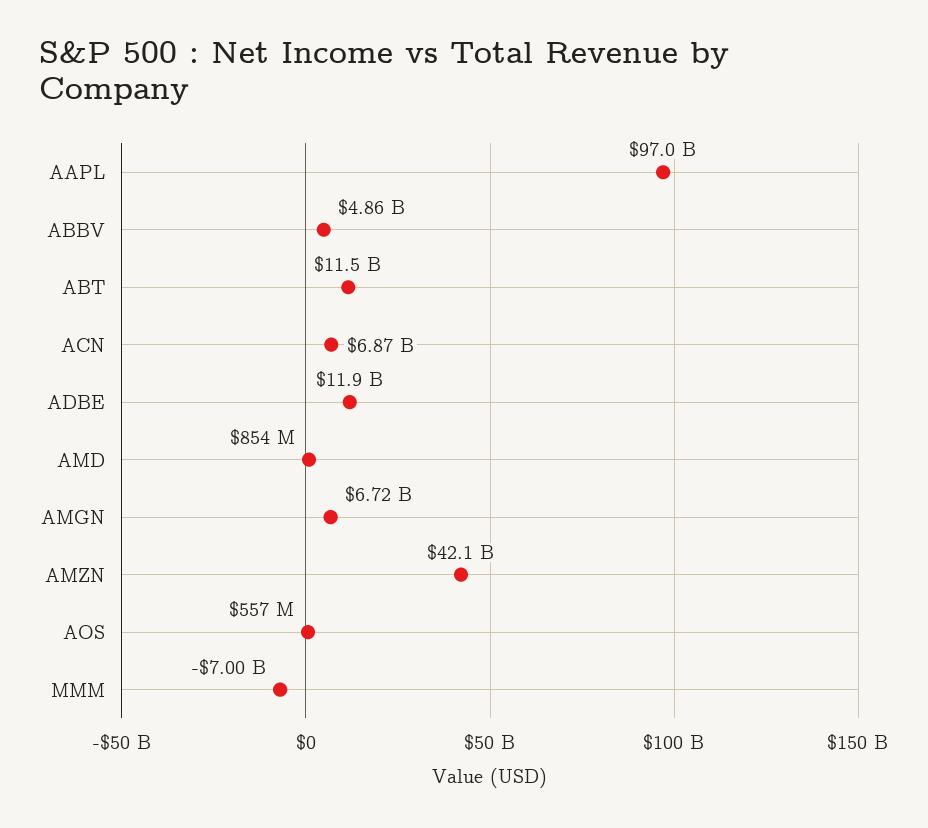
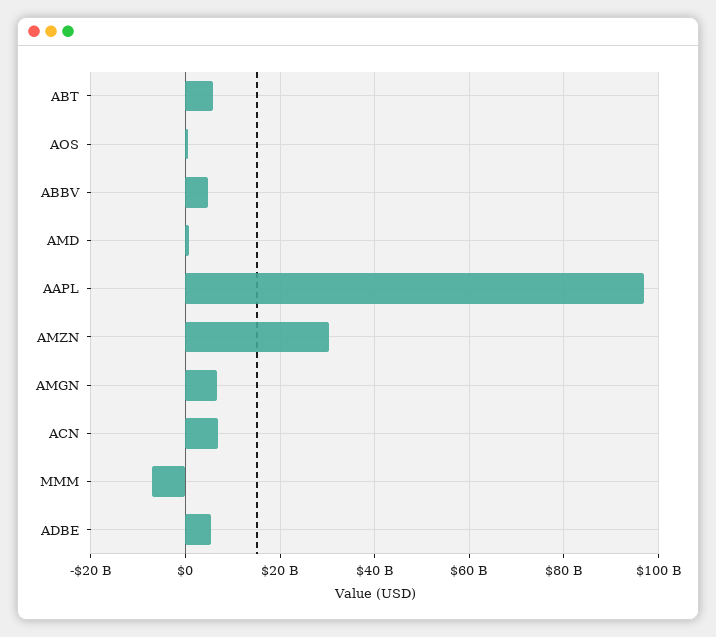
  {
    "AAPL": 97000000000,
    "ABBV": 4860000000,
-   "ABT": 11500000000,
+   "ABT": 6000000000,
    "ACN": 6870000000,
-   "ADBE": 11900000000,
+   "ADBE": 6000000000,
    "AMD": 854000000,
    "AMGN": 6720000000,
-   "AMZN": 42100000000,
+   "AMZN": 30000000000,
    "AOS": 557000000,
    "MMM": -7000000000
  }

